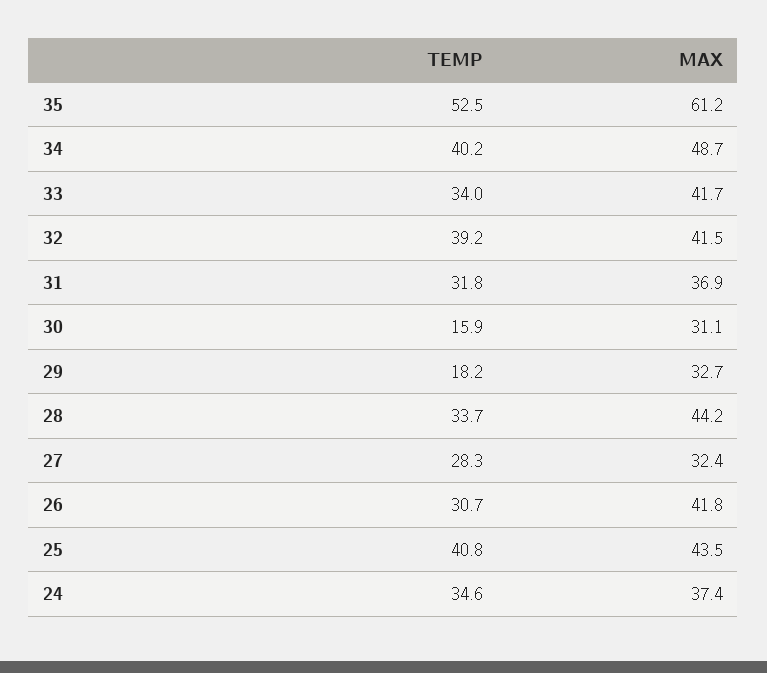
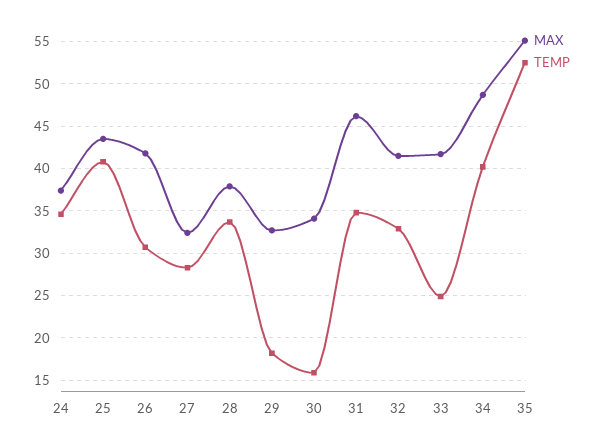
  {
    "TEMP": {
      "35": 52.5,
      "34": 40.2,
-     "33": 34,
+     "33": 25,
-     "32": 39.2,
+     "32": 33,
-     "31": 31.8,
+     "31": 35,
      "30": 15.9,
      "29": 18.2,
      "28": 33.7,
      "27": 28.3,
      "26": 30.7,
      "25": 40.8,
      "24": 34.6
    },
    "MAX": {
-     "35": 61.2,
+     "35": 55,
      "34": 48.7,
      "33": 41.7,
      "32": 41.5,
-     "31": 36.9,
+     "31": 46,
-     "30": 31.1,
+     "30": 34,
      "29": 32.7,
-     "28": 44.2,
+     "28": 38,
      "27": 32.4,
      "26": 41.8,
      "25": 43.5,
      "24": 37.4
    }
  }

